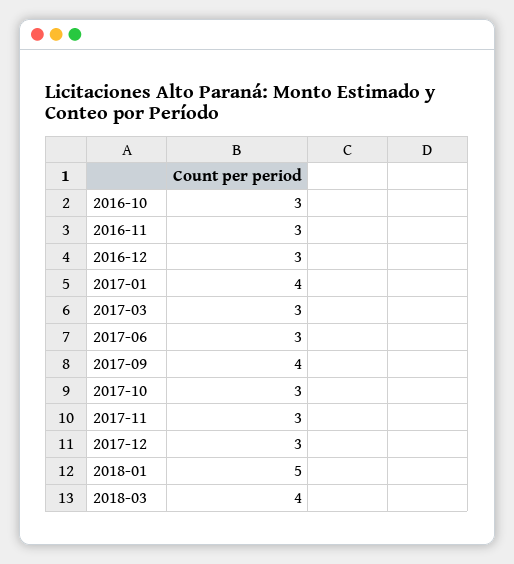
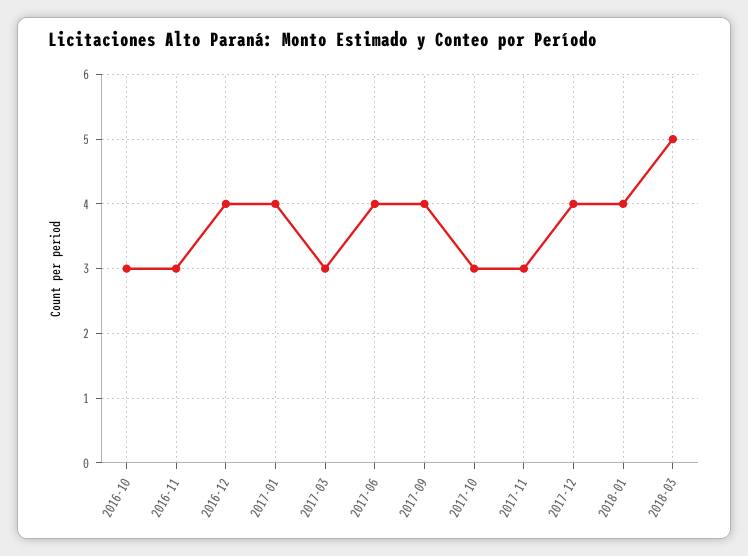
  {
    "2016-10": 3,
    "2016-11": 3,
-   "2016-12": 3,
+   "2016-12": 4,
    "2017-01": 4,
    "2017-03": 3,
-   "2017-06": 3,
+   "2017-06": 4,
    "2017-09": 4,
    "2017-10": 3,
    "2017-11": 3,
-   "2017-12": 3,
+   "2017-12": 4,
-   "2018-01": 5,
+   "2018-01": 4,
-   "2018-03": 4
+   "2018-03": 5
  }

